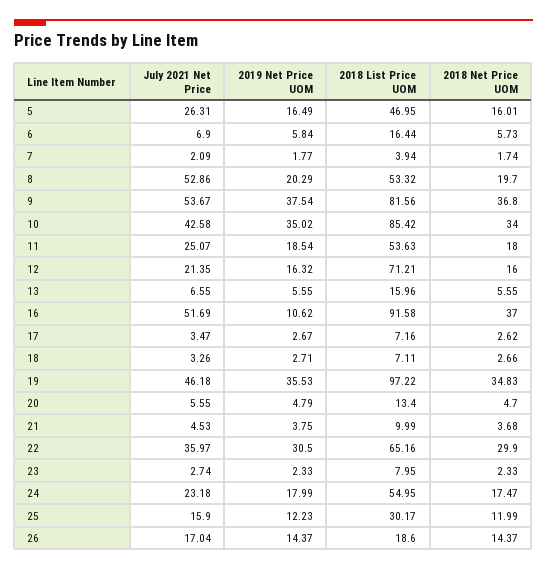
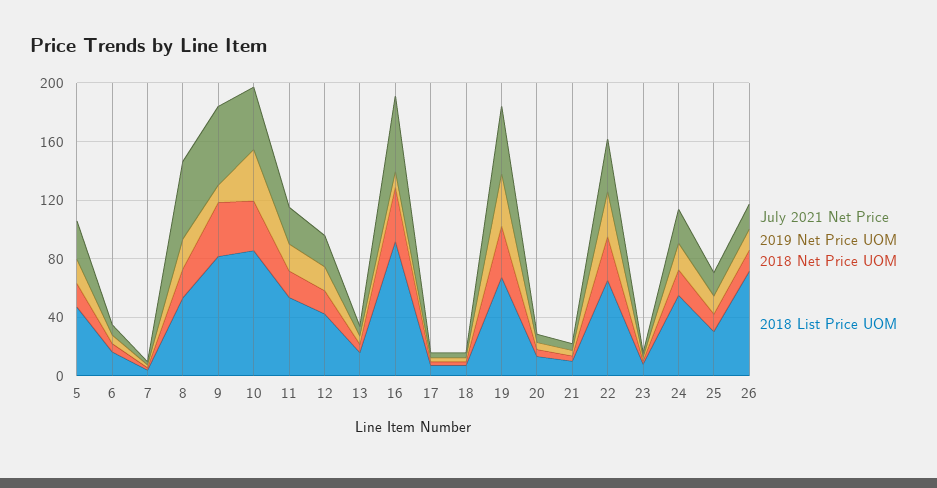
  {
    "July 2021 Net Price": {
      "5": 26.31,
      "6": 6.9,
      "7": 2.09,
      "8": 52.86,
      "9": 53.67,
      "10": 42.58,
      "11": 25.07,
      "12": 21.35,
      "13": 6.55,
      "16": 51.69,
      "17": 3.47,
      "18": 3.26,
      "19": 46.18,
      "20": 5.55,
      "21": 4.53,
      "22": 35.97,
      "23": 2.74,
      "24": 23.18,
      "25": 15.9,
      "26": 17.04
    },
    "2019 Net Price UOM": {
      "5": 16.49,
      "6": 5.84,
      "7": 1.77,
      "8": 20.29,
-     "9": 37.54,
+     "9": 10,
      "10": 35.02,
      "11": 18.54,
      "12": 16.32,
      "13": 5.55,
      "16": 10.62,
      "17": 2.67,
      "18": 2.71,
      "19": 35.53,
      "20": 4.79,
      "21": 3.75,
      "22": 30.5,
      "23": 2.33,
      "24": 17.99,
      "25": 12.23,
      "26": 14.37
    },
    "2018 List Price UOM": {
      "5": 46.95,
      "6": 16.44,
      "7": 3.94,
      "8": 53.32,
      "9": 81.56,
      "10": 85.42,
      "11": 53.63,
-     "12": 71.21,
+     "12": 40,
      "13": 15.96,
      "16": 91.58,
      "17": 7.16,
      "18": 7.11,
-     "19": 97.22,
+     "19": 70,
      "20": 13.4,
      "21": 9.99,
      "22": 65.16,
      "23": 7.95,
      "24": 54.95,
      "25": 30.17,
-     "26": 18.6
+     "26": 70
    },
    "2018 Net Price UOM": {
      "5": 16.01,
      "6": 5.73,
      "7": 1.74,
      "8": 19.7,
      "9": 36.8,
      "10": 34,
      "11": 18,
      "12": 16,
      "13": 5.55,
      "16": 37,
      "17": 2.62,
      "18": 2.66,
      "19": 34.83,
      "20": 4.7,
      "21": 3.68,
      "22": 29.9,
      "23": 2.33,
      "24": 17.47,
      "25": 11.99,
      "26": 14.37
    }
  }

